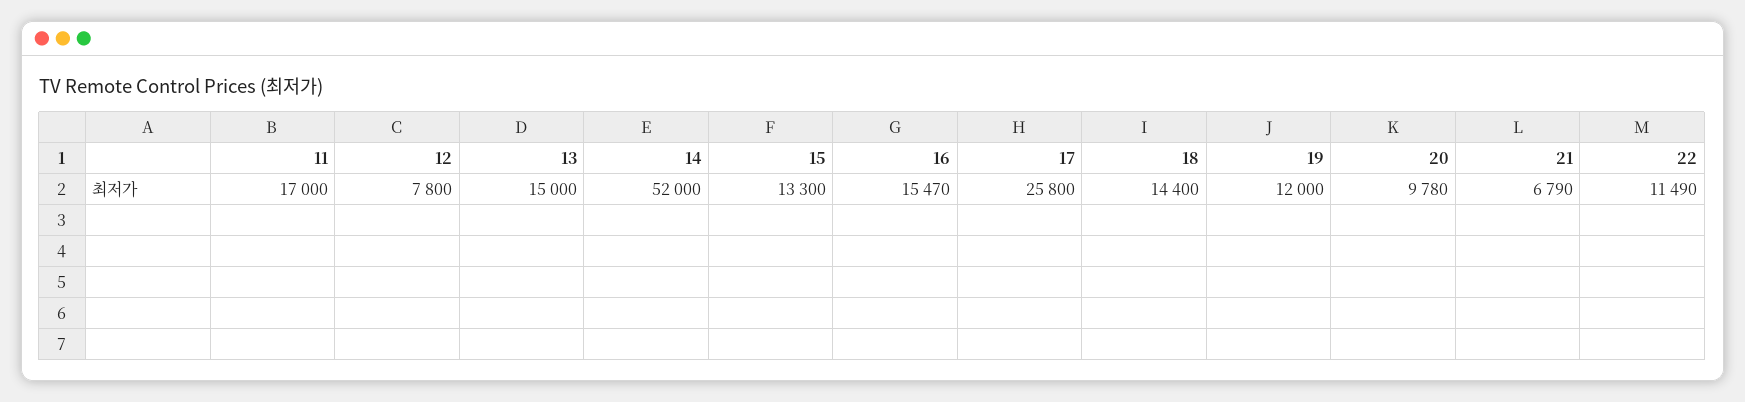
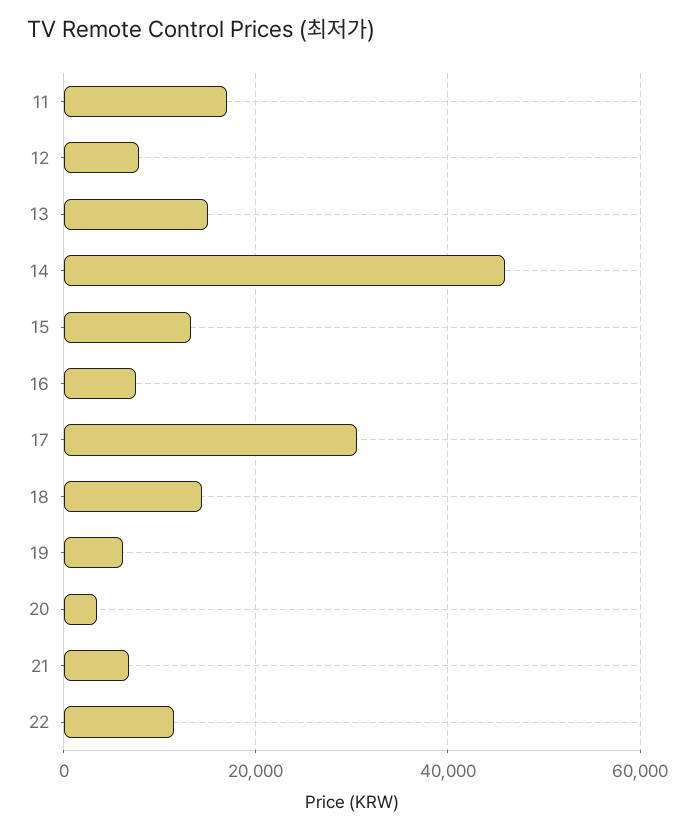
  {
    "11": 17000,
    "12": 7800,
    "13": 15000,
-   "14": 52000,
+   "14": 46000,
    "15": 13300,
-   "16": 15470,
+   "16": 8000,
-   "17": 25800,
+   "17": 30000,
    "18": 14400,
-   "19": 12000,
+   "19": 6000,
-   "20": 9780,
+   "20": 4000,
    "21": 6790,
    "22": 11490
  }

